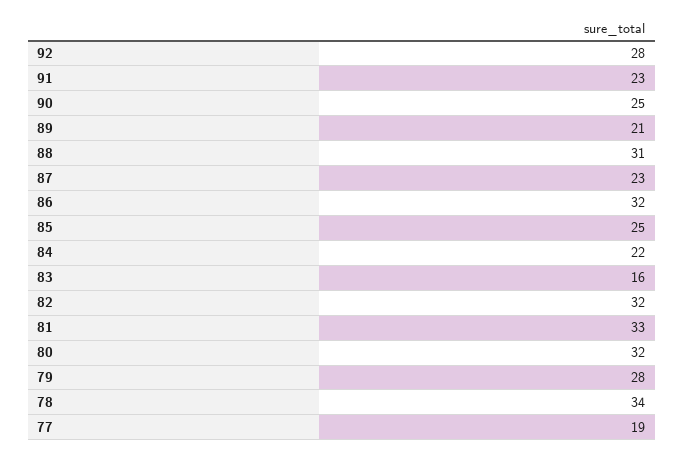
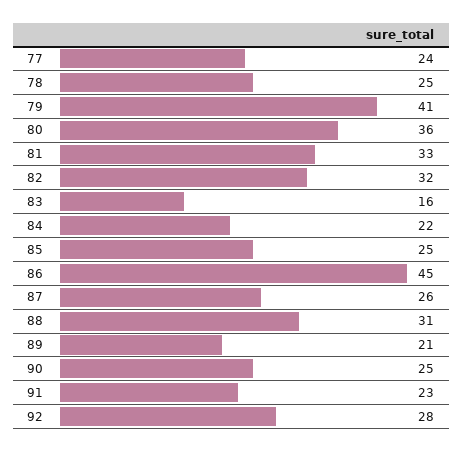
  {
    "92": 28,
    "91": 23,
    "90": 25,
    "89": 21,
    "88": 31,
-   "87": 23,
+   "87": 26,
-   "86": 32,
+   "86": 45,
    "85": 25,
    "84": 22,
    "83": 16,
    "82": 32,
    "81": 33,
-   "80": 32,
+   "80": 36,
-   "79": 28,
+   "79": 41,
-   "78": 34,
+   "78": 25,
-   "77": 19
+   "77": 24
  }

